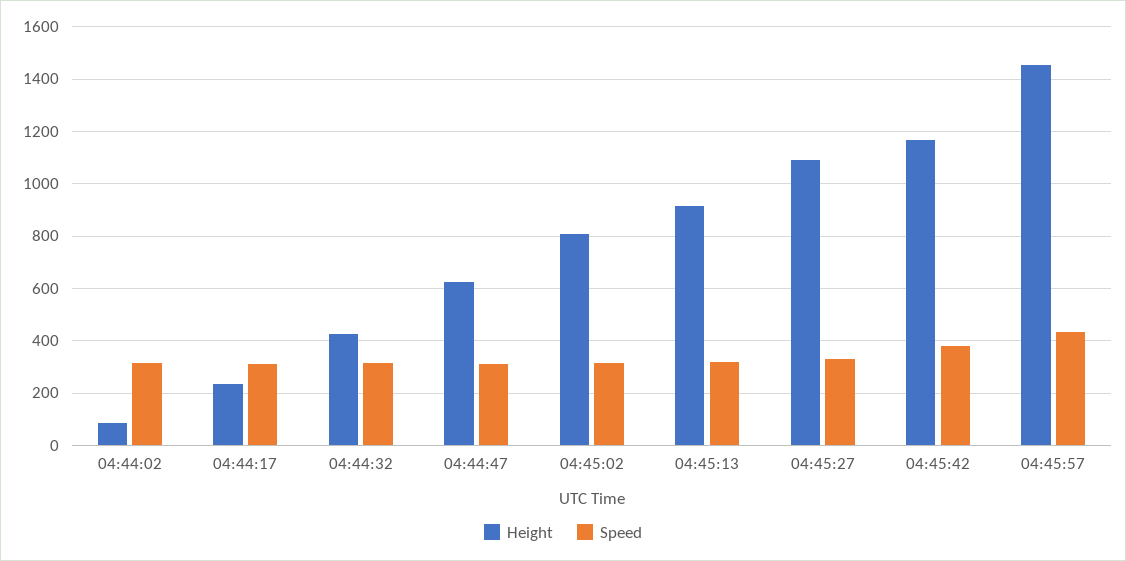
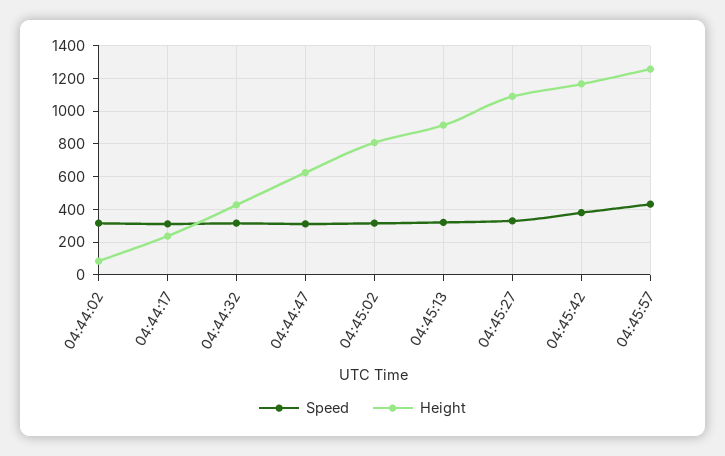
  {
    "Height": {
      "04:44:02": 75,
      "04:44:17": 225,
      "04:44:32": 425,
      "04:44:47": 625,
      "04:45:02": 800,
      "04:45:13": 925,
      "04:45:27": 1100,
      "04:45:42": 1175,
-     "04:45:57": 1450
+     "04:45:57": 1250
    },
    "Speed": {
      "04:44:02": 325,
      "04:44:17": 300,
      "04:44:32": 325,
      "04:44:47": 300,
      "04:45:02": 325,
      "04:45:13": 325,
      "04:45:27": 325,
      "04:45:42": 375,
      "04:45:57": 425
    }
  }

